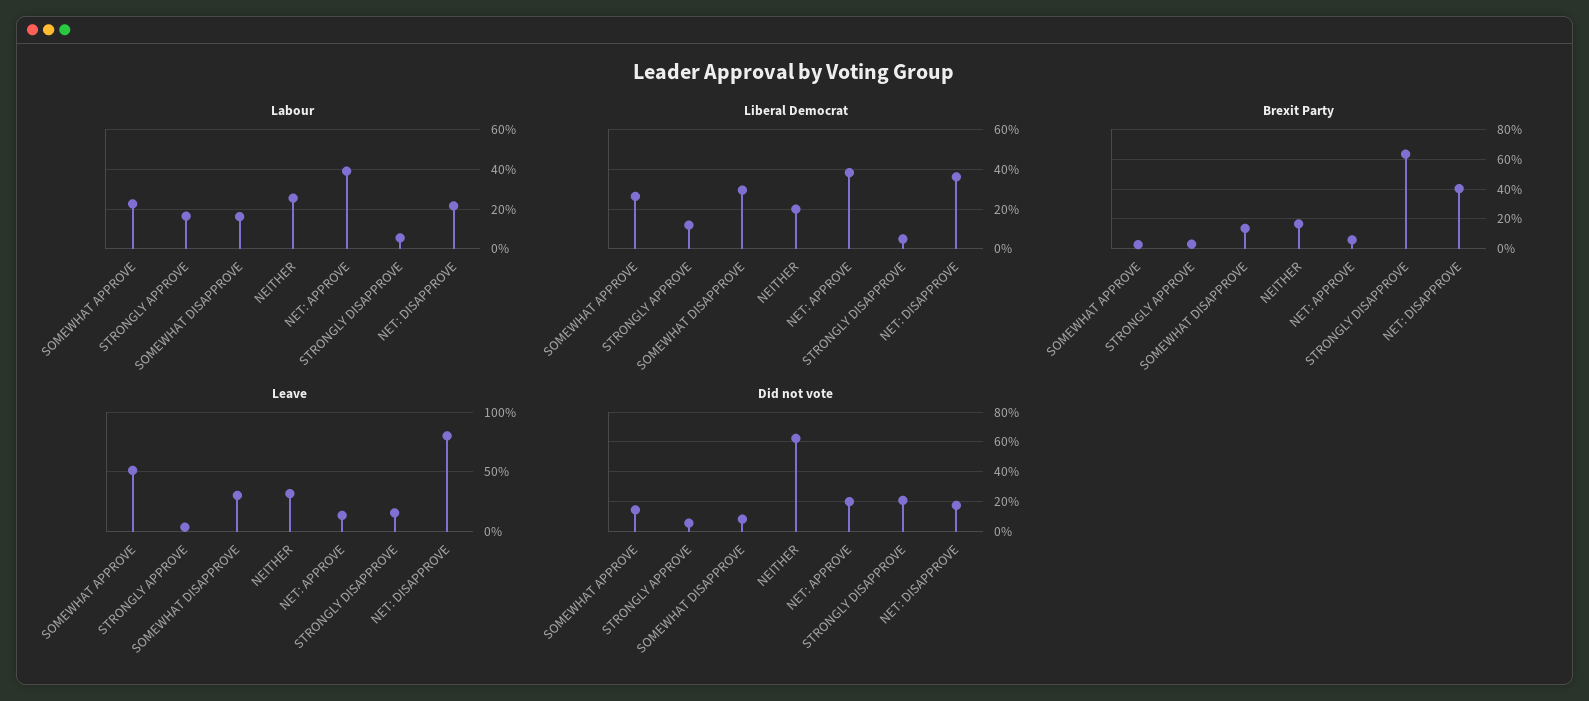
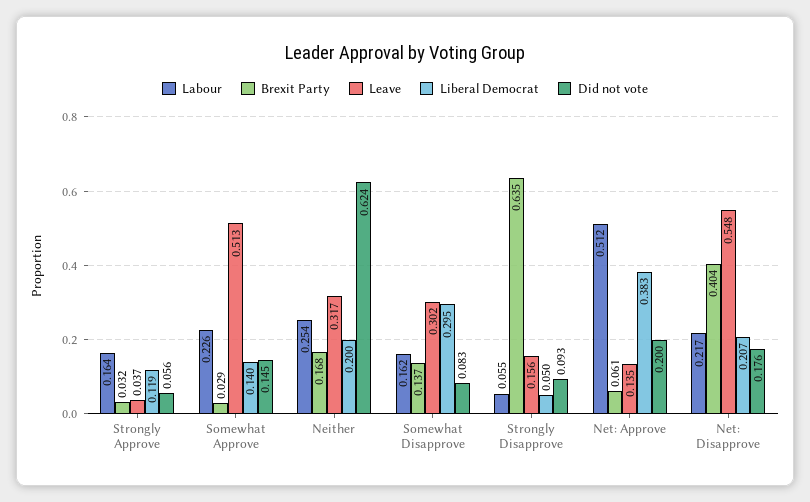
  {
    "Labour": {
      "SOMEWHAT APPROVE": 0.226,
      "STRONGLY APPROVE": 0.164,
      "SOMEWHAT DISAPPROVE": 0.162,
      "NEITHER": 0.254,
-     "NET: APPROVE": 0.4,
+     "NET: APPROVE": 0.512,
      "STRONGLY DISAPPROVE": 0.055,
      "NET: DISAPPROVE": 0.217
    },
    "Liberal Democrat": {
-     "SOMEWHAT APPROVE": 0.25,
+     "SOMEWHAT APPROVE": 0.14,
      "STRONGLY APPROVE": 0.119,
      "SOMEWHAT DISAPPROVE": 0.295,
      "NEITHER": 0.2,
      "NET: APPROVE": 0.383,
      "STRONGLY DISAPPROVE": 0.05,
-     "NET: DISAPPROVE": 0.35
+     "NET: DISAPPROVE": 0.207
    },
    "Brexit Party": {
      "SOMEWHAT APPROVE": 0.029,
      "STRONGLY APPROVE": 0.032,
      "SOMEWHAT DISAPPROVE": 0.137,
      "NEITHER": 0.168,
      "NET: APPROVE": 0.061,
      "STRONGLY DISAPPROVE": 0.635,
      "NET: DISAPPROVE": 0.404
    },
    "Leave": {
      "SOMEWHAT APPROVE": 0.513,
      "STRONGLY APPROVE": 0.037,
      "SOMEWHAT DISAPPROVE": 0.302,
      "NEITHER": 0.317,
      "NET: APPROVE": 0.135,
      "STRONGLY DISAPPROVE": 0.156,
-     "NET: DISAPPROVE": 0.8
+     "NET: DISAPPROVE": 0.548
    },
    "Did not vote": {
      "SOMEWHAT APPROVE": 0.145,
      "STRONGLY APPROVE": 0.056,
      "SOMEWHAT DISAPPROVE": 0.083,
      "NEITHER": 0.624,
      "NET: APPROVE": 0.2,
-     "STRONGLY DISAPPROVE": 0.2,
+     "STRONGLY DISAPPROVE": 0.093,
      "NET: DISAPPROVE": 0.176
    }
  }

